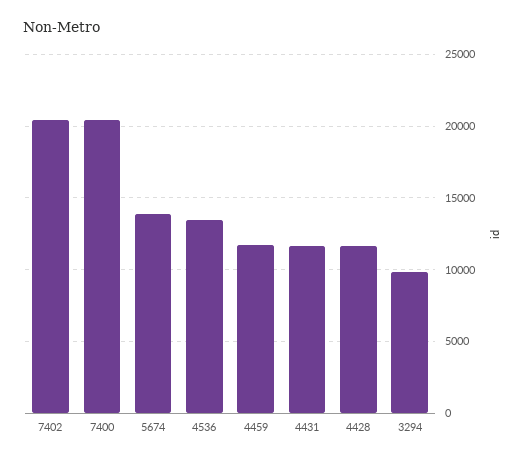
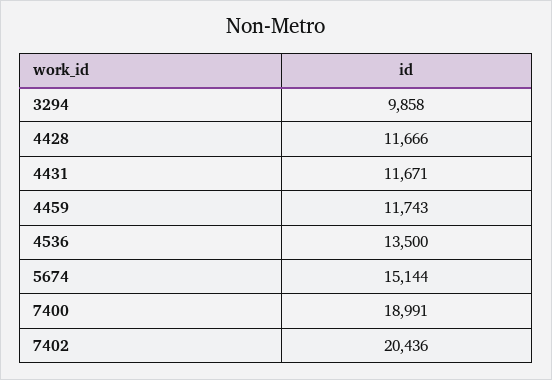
  {
    "7402": 20436,
-   "7400": 20500,
+   "7400": 18991,
-   "5674": 14000,
+   "5674": 15144,
    "4536": 13500,
    "4459": 11743,
    "4431": 11671,
    "4428": 11666,
    "3294": 9858
  }

